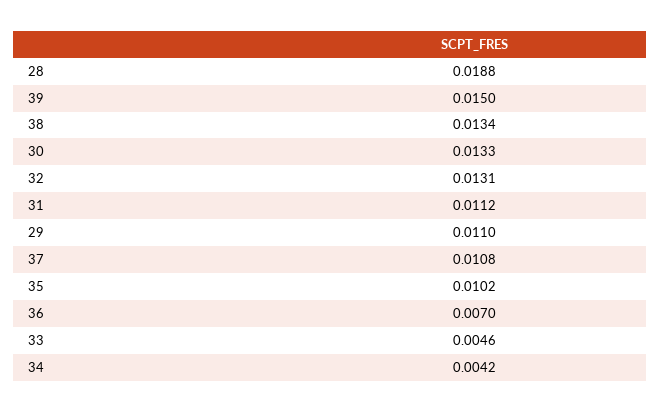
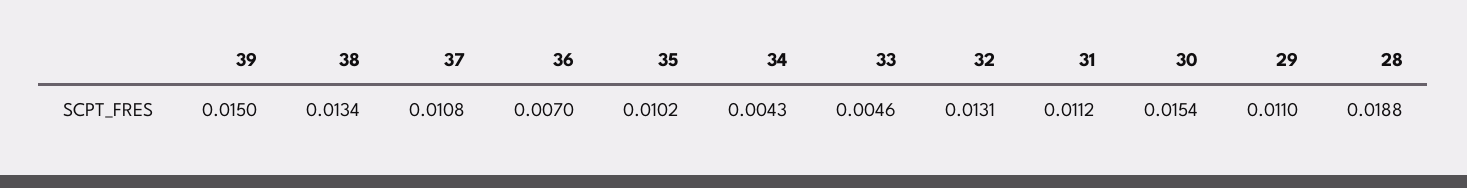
  {
    "28": 0.0188,
    "39": 0.015,
    "38": 0.0134,
-   "30": 0.0133,
+   "30": 0.0154,
    "32": 0.0131,
    "31": 0.0112,
    "29": 0.011,
    "37": 0.0108,
    "35": 0.0102,
    "36": 0.007,
    "33": 0.0046,
-   "34": 0.0042
+   "34": 0.0043
  }

